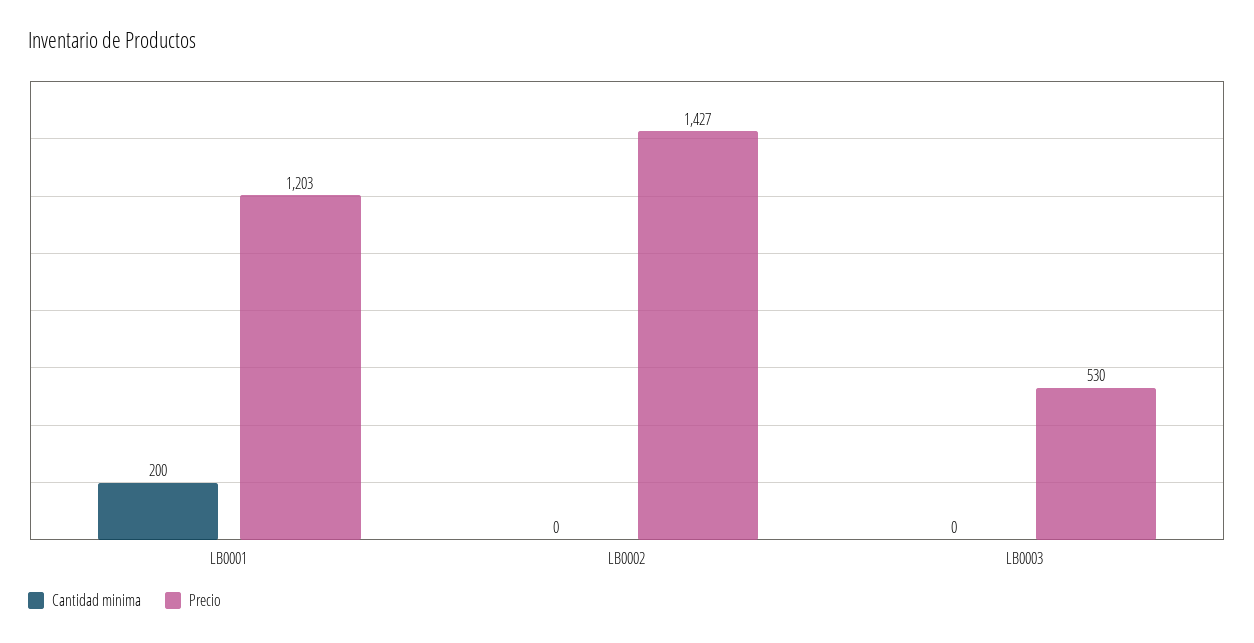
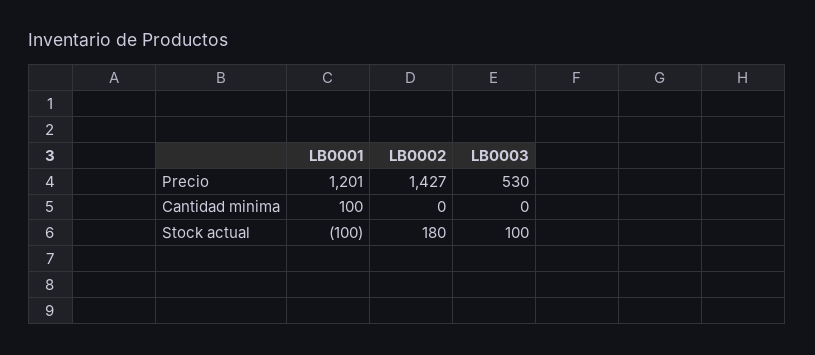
  {
    "Cantidad minima": {
-     "LB0001": 200,
+     "LB0001": 100,
      "LB0002": 0,
      "LB0003": 0
    },
    "Precio": {
-     "LB0001": 1203,
+     "LB0001": 1201,
      "LB0002": 1427,
      "LB0003": 530
-   }
+   },
+   "Stock actual": {
+     "LB0001": -100,
+     "LB0002": 180,
+     "LB0003": 100
+   }
  }

